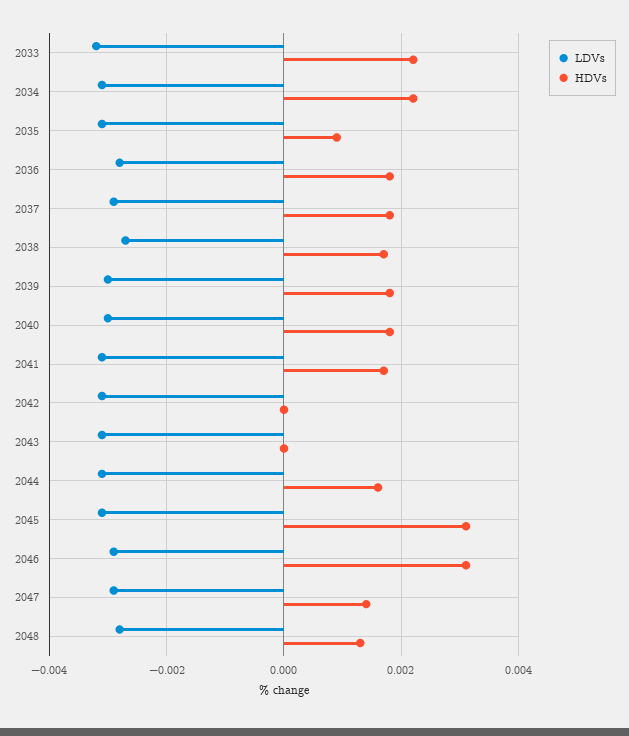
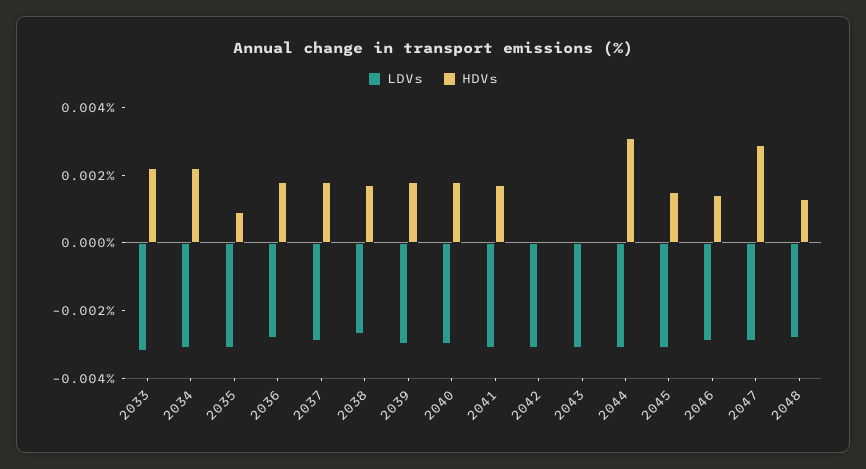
  {
    "LDVs": {
      "2033": -0.003,
      "2034": -0.003,
      "2035": -0.003,
      "2036": -0.003,
      "2037": -0.003,
      "2038": -0.0025,
      "2039": -0.003,
      "2040": -0.003,
      "2041": -0.003,
      "2042": -0.003,
      "2043": -0.003,
      "2044": -0.003,
      "2045": -0.003,
      "2046": -0.003,
      "2047": -0.003,
      "2048": -0.003
    },
    "HDVs": {
      "2033": 0.002,
      "2034": 0.002,
      "2035": 0.001,
      "2036": 0.002,
      "2037": 0.002,
      "2038": 0.0015,
      "2039": 0.002,
      "2040": 0.002,
      "2041": 0.0015,
      "2042": 0,
      "2043": 0,
-     "2044": 0.0015,
+     "2044": 0.003,
-     "2045": 0.003,
+     "2045": 0.0015,
-     "2046": 0.003,
+     "2046": 0.0015,
-     "2047": 0.0015,
+     "2047": 0.003,
      "2048": 0.0015
    }
  }

